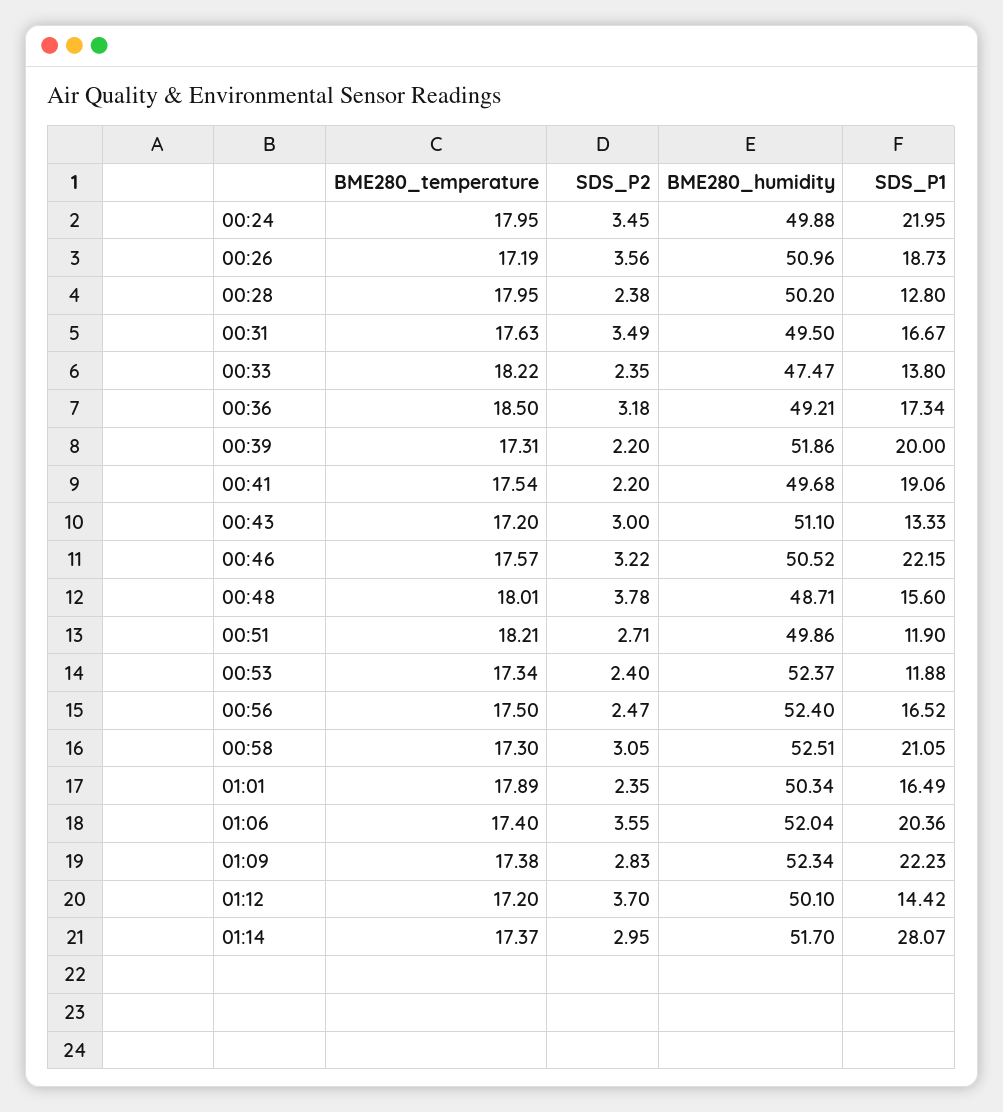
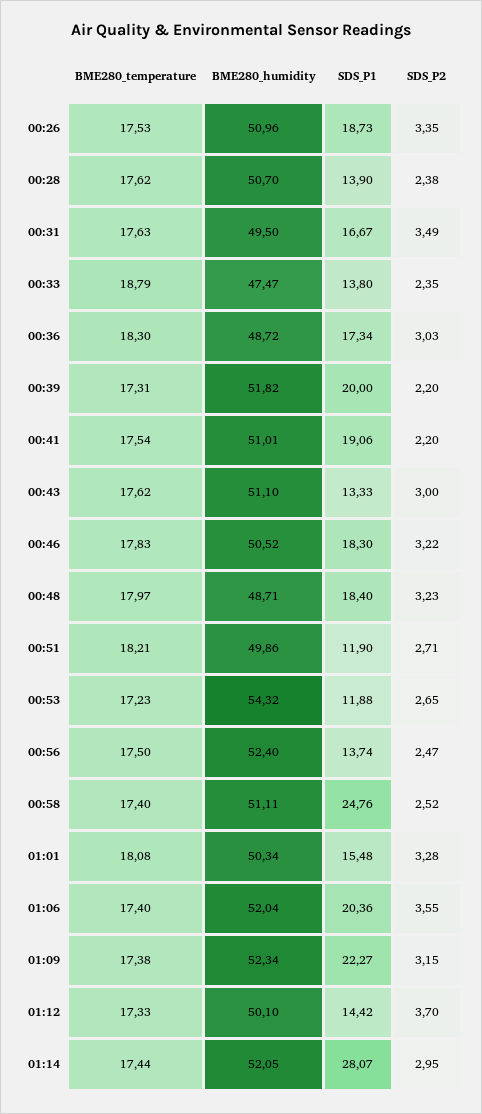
  {
    "BME280_temperature": {
-     "00:24": 17.95,
-     "00:26": 17.19,
+     "00:26": 17.53,
-     "00:28": 17.95,
+     "00:28": 17.62,
      "00:31": 17.63,
-     "00:33": 18.22,
+     "00:33": 18.79,
-     "00:36": 18.5,
+     "00:36": 18.3,
      "00:39": 17.31,
      "00:41": 17.54,
-     "00:43": 17.2,
+     "00:43": 17.62,
-     "00:46": 17.57,
+     "00:46": 17.83,
-     "00:48": 18.01,
+     "00:48": 17.97,
      "00:51": 18.21,
-     "00:53": 17.34,
+     "00:53": 17.23,
      "00:56": 17.5,
-     "00:58": 17.3,
+     "00:58": 17.4,
-     "01:01": 17.89,
+     "01:01": 18.08,
      "01:06": 17.4,
      "01:09": 17.38,
-     "01:12": 17.2,
+     "01:12": 17.33,
-     "01:14": 17.37
+     "01:14": 17.44
    },
    "SDS_P2": {
-     "00:24": 3.45,
-     "00:26": 3.56,
+     "00:26": 3.35,
      "00:28": 2.38,
      "00:31": 3.49,
      "00:33": 2.35,
-     "00:36": 3.18,
+     "00:36": 3.03,
      "00:39": 2.2,
      "00:41": 2.2,
      "00:43": 3,
      "00:46": 3.22,
-     "00:48": 3.78,
+     "00:48": 3.23,
      "00:51": 2.71,
-     "00:53": 2.4,
+     "00:53": 2.65,
      "00:56": 2.47,
-     "00:58": 3.05,
+     "00:58": 2.52,
-     "01:01": 2.35,
+     "01:01": 3.28,
      "01:06": 3.55,
-     "01:09": 2.83,
+     "01:09": 3.15,
      "01:12": 3.7,
      "01:14": 2.95
    },
    "BME280_humidity": {
-     "00:24": 49.88,
      "00:26": 50.96,
-     "00:28": 50.2,
+     "00:28": 50.7,
      "00:31": 49.5,
      "00:33": 47.47,
-     "00:36": 49.21,
+     "00:36": 48.72,
-     "00:39": 51.86,
+     "00:39": 51.82,
-     "00:41": 49.68,
+     "00:41": 51.01,
      "00:43": 51.1,
      "00:46": 50.52,
      "00:48": 48.71,
      "00:51": 49.86,
-     "00:53": 52.37,
+     "00:53": 54.32,
      "00:56": 52.4,
-     "00:58": 52.51,
+     "00:58": 51.11,
      "01:01": 50.34,
      "01:06": 52.04,
      "01:09": 52.34,
      "01:12": 50.1,
-     "01:14": 51.7
+     "01:14": 52.05
    },
    "SDS_P1": {
-     "00:24": 21.95,
      "00:26": 18.73,
-     "00:28": 12.8,
+     "00:28": 13.9,
      "00:31": 16.67,
      "00:33": 13.8,
      "00:36": 17.34,
      "00:39": 20,
      "00:41": 19.06,
      "00:43": 13.33,
-     "00:46": 22.15,
+     "00:46": 18.3,
-     "00:48": 15.6,
+     "00:48": 18.4,
      "00:51": 11.9,
      "00:53": 11.88,
-     "00:56": 16.52,
+     "00:56": 13.74,
-     "00:58": 21.05,
+     "00:58": 24.76,
-     "01:01": 16.49,
+     "01:01": 15.48,
      "01:06": 20.36,
-     "01:09": 22.23,
+     "01:09": 22.27,
      "01:12": 14.42,
      "01:14": 28.07
    }
  }

